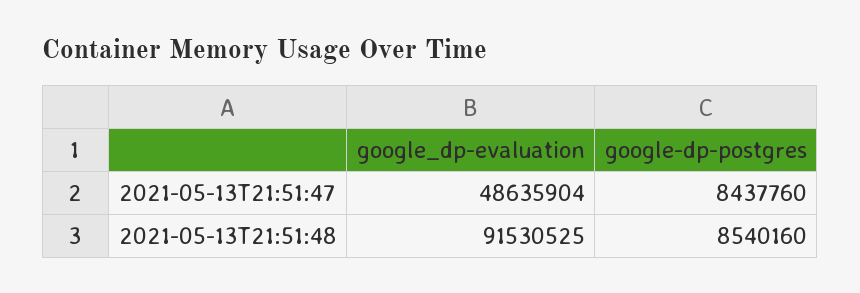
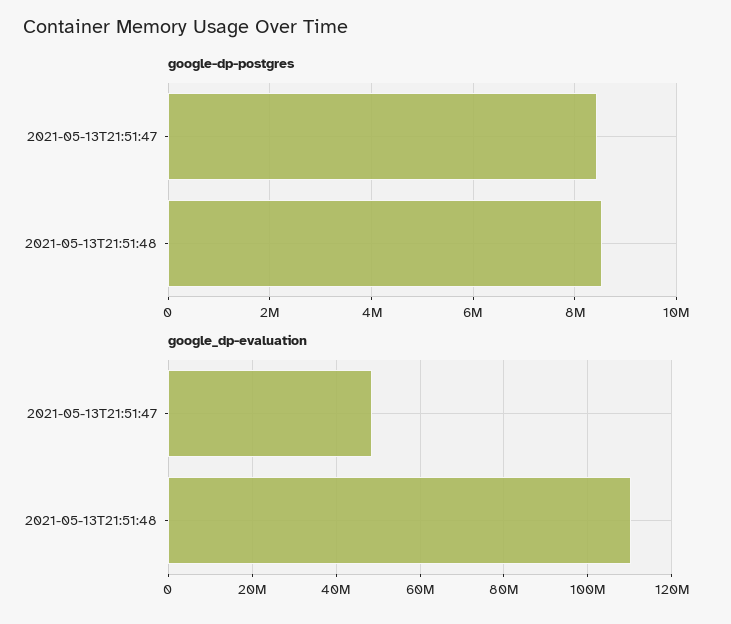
  {
    "google_dp-evaluation": {
      "2021-05-13T21:51:47": 48635904,
-     "2021-05-13T21:51:48": 91530525
+     "2021-05-13T21:51:48": 110000000
    },
    "google-dp-postgres": {
      "2021-05-13T21:51:47": 8437760,
      "2021-05-13T21:51:48": 8540160
    }
  }

